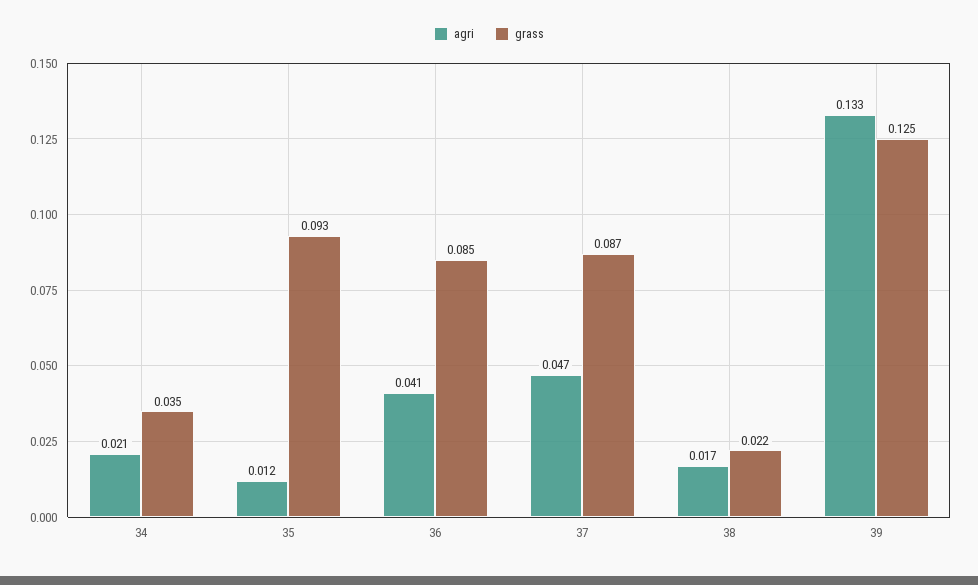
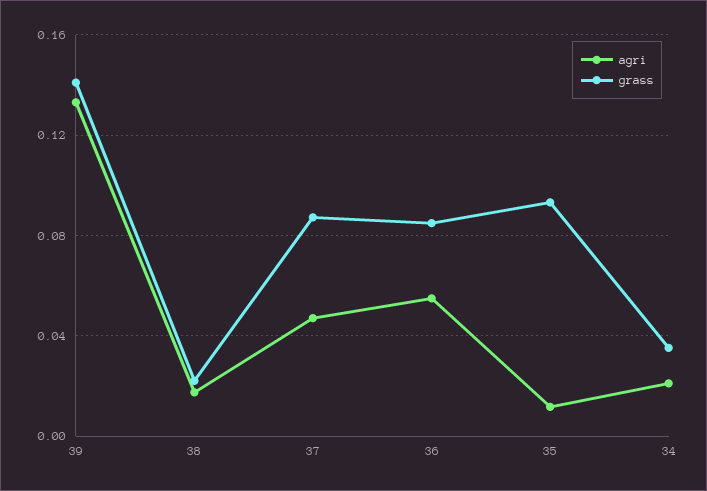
  {
    "agri": {
      "34": 0.021,
      "35": 0.012,
-     "36": 0.041,
+     "36": 0.055,
      "37": 0.047,
      "38": 0.017,
      "39": 0.133
    },
    "grass": {
      "34": 0.035,
      "35": 0.093,
      "36": 0.085,
      "37": 0.087,
      "38": 0.022,
-     "39": 0.125
+     "39": 0.14
    }
  }

